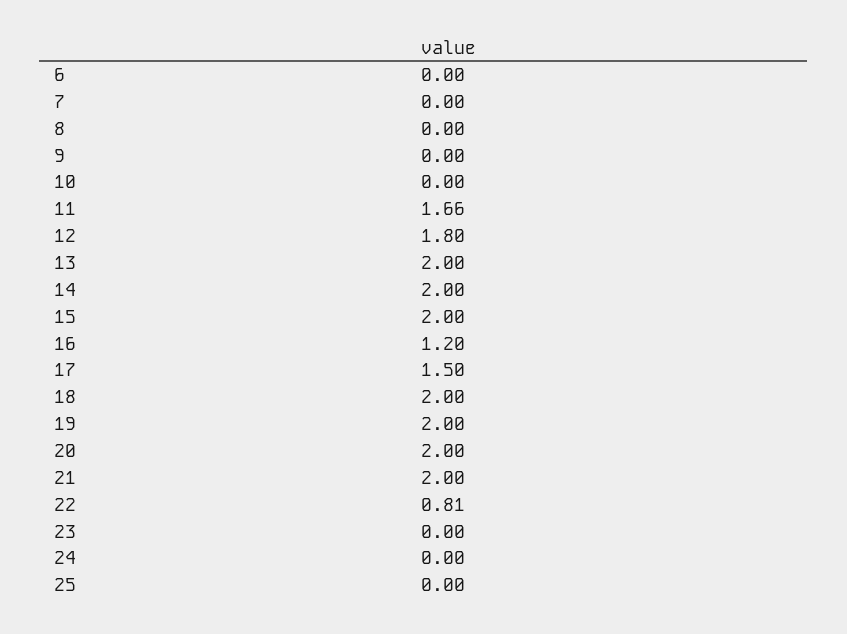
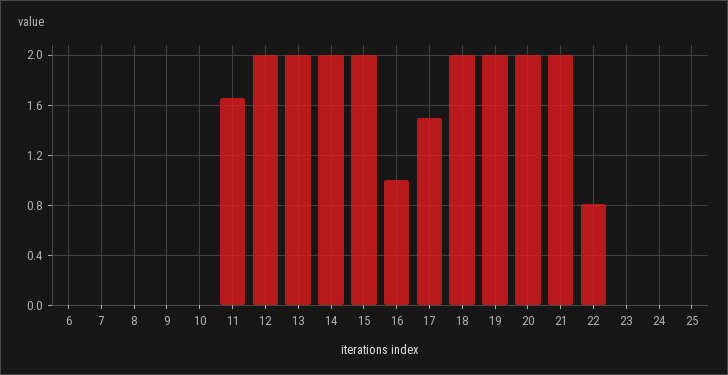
  {
    "6": 0,
    "7": 0,
    "8": 0,
    "9": 0,
    "10": 0,
    "11": 1.66,
-   "12": 1.8,
+   "12": 2,
    "13": 2,
    "14": 2,
    "15": 2,
-   "16": 1.2,
+   "16": 1,
    "17": 1.5,
    "18": 2,
    "19": 2,
    "20": 2,
    "21": 2,
    "22": 0.81,
    "23": 0,
    "24": 0,
    "25": 0
  }

